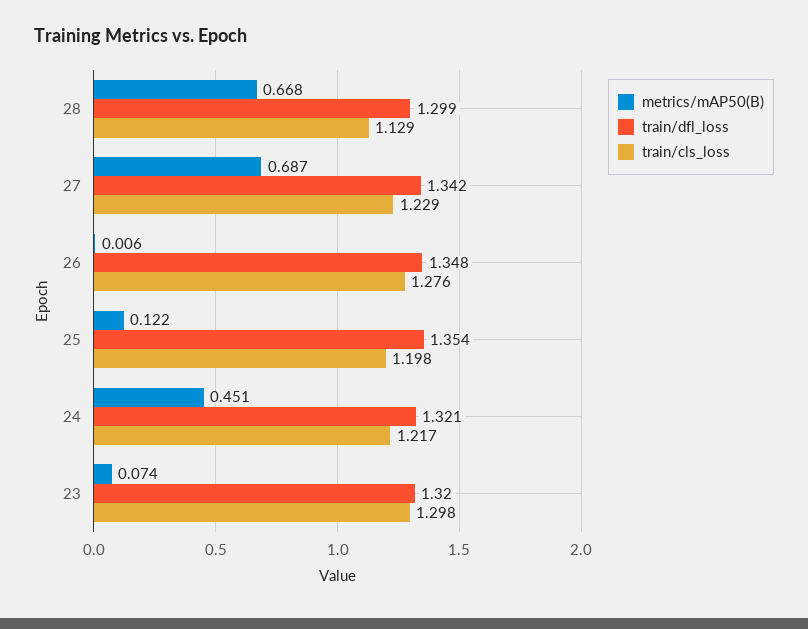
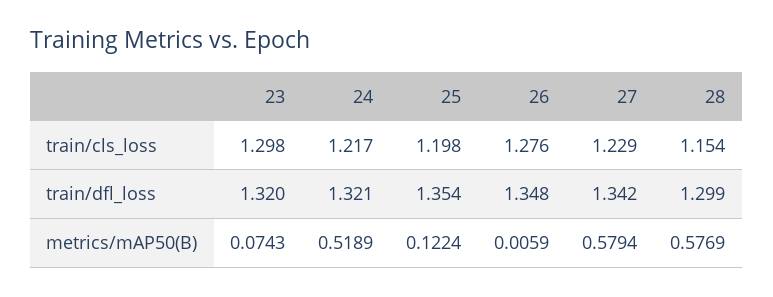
  {
    "metrics/mAP50(B)": {
-     "28": 0.668,
+     "28": 0.5769,
-     "27": 0.687,
+     "27": 0.5794,
      "26": 0.0059,
      "25": 0.1224,
-     "24": 0.451,
+     "24": 0.5189,
      "23": 0.0743
    },
    "train/dfl_loss": {
      "28": 1.299,
      "27": 1.342,
      "26": 1.348,
      "25": 1.354,
      "24": 1.321,
      "23": 1.32
    },
    "train/cls_loss": {
-     "28": 1.129,
+     "28": 1.154,
      "27": 1.229,
      "26": 1.276,
      "25": 1.198,
      "24": 1.217,
      "23": 1.298
    }
  }

